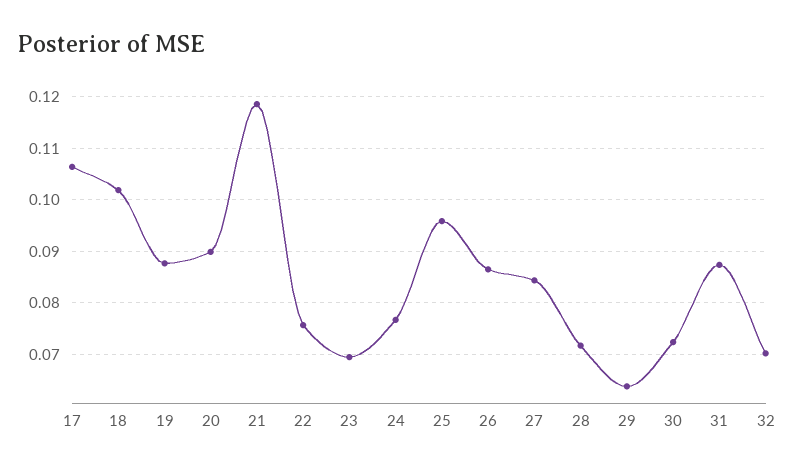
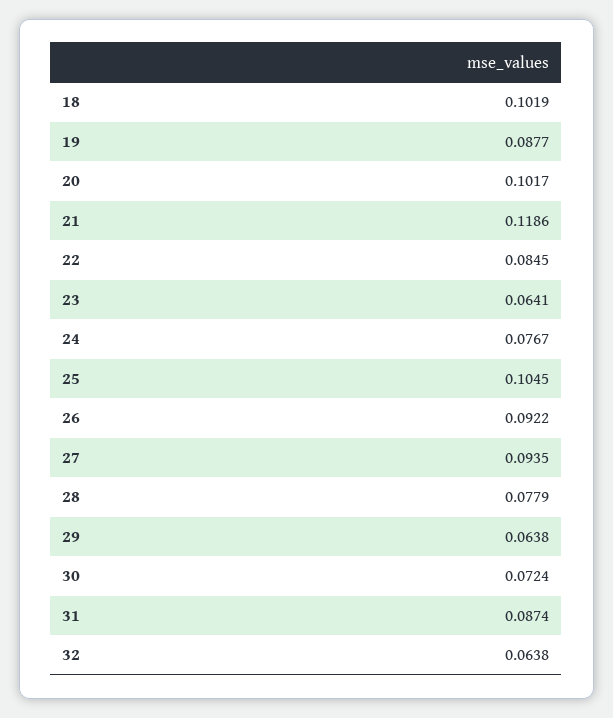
  {
-   "17": 0.106,
    "18": 0.1019,
    "19": 0.0877,
-   "20": 0.09,
+   "20": 0.1017,
    "21": 0.1186,
-   "22": 0.076,
+   "22": 0.0845,
-   "23": 0.07,
+   "23": 0.0641,
    "24": 0.0767,
-   "25": 0.096,
+   "25": 0.1045,
-   "26": 0.086,
+   "26": 0.0922,
-   "27": 0.084,
+   "27": 0.0935,
-   "28": 0.072,
+   "28": 0.0779,
    "29": 0.0638,
    "30": 0.0724,
    "31": 0.0874,
-   "32": 0.07
+   "32": 0.0638
  }

